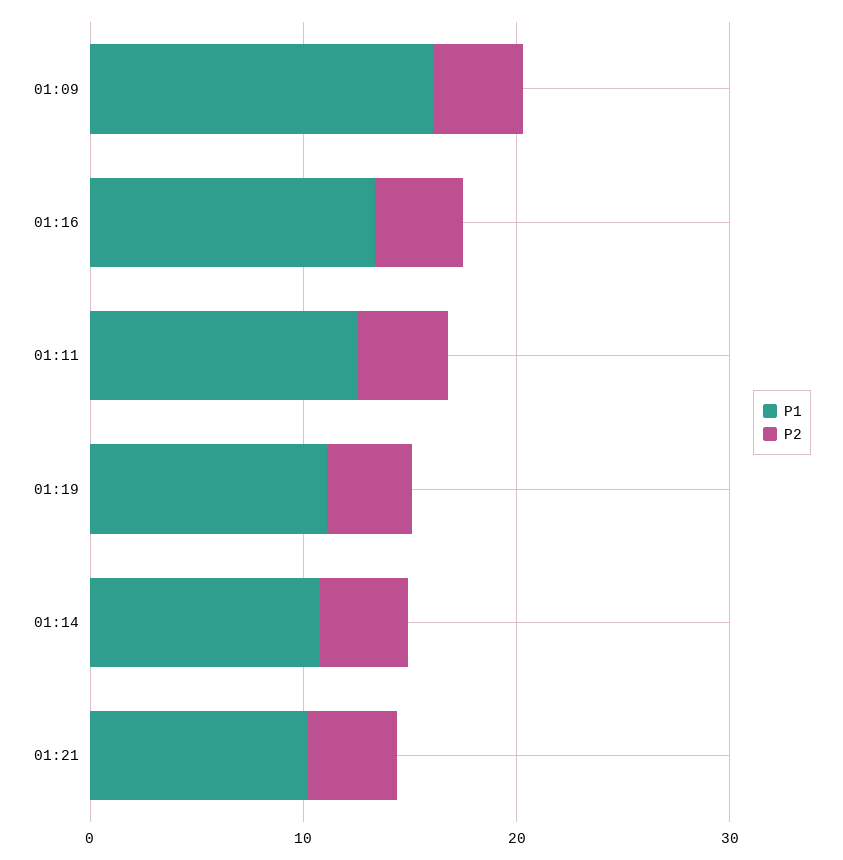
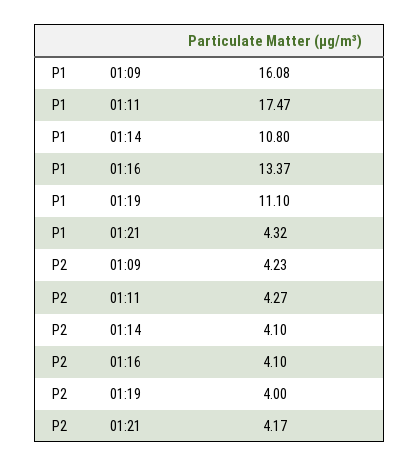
  {
    "P1": {
      "01:09": 16.08,
      "01:16": 13.37,
-     "01:11": 12,
+     "01:11": 17.47,
      "01:19": 11.1,
      "01:14": 10.8,
-     "01:21": 10
+     "01:21": 4.32
    },
    "P2": {
      "01:09": 4.23,
      "01:16": 4.1,
      "01:11": 4.27,
      "01:19": 4,
      "01:14": 4.1,
      "01:21": 4.17
    }
  }

